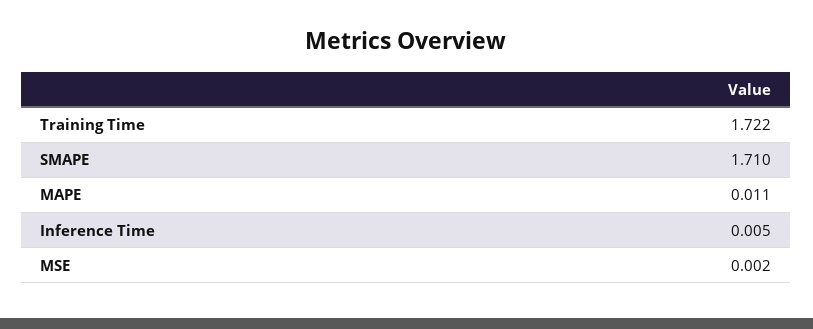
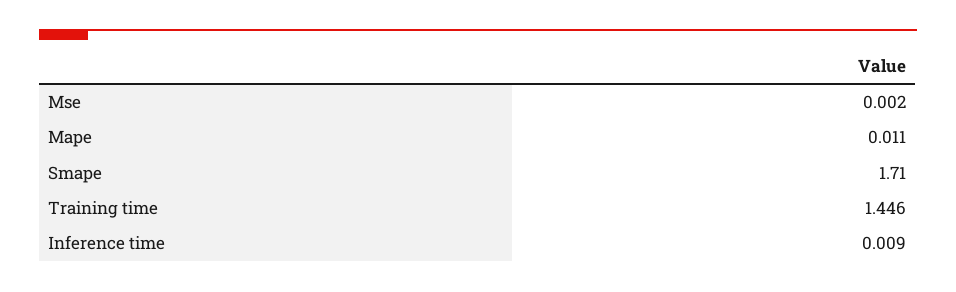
  {
-   "Training Time": 1.722,
+   "Training Time": 1.446,
    "SMAPE": 1.71,
    "MAPE": 0.011,
-   "Inference Time": 0.005,
+   "Inference Time": 0.009,
    "MSE": 0.002
  }

